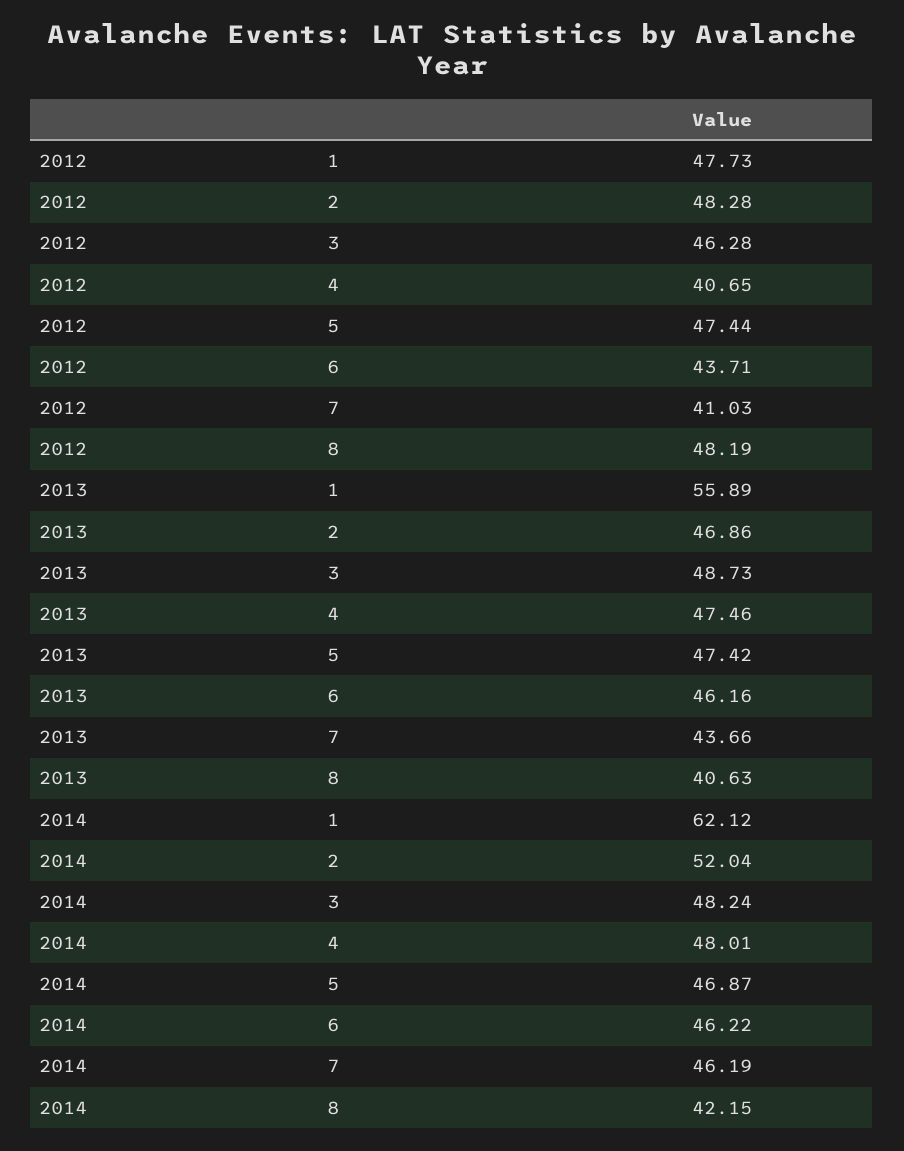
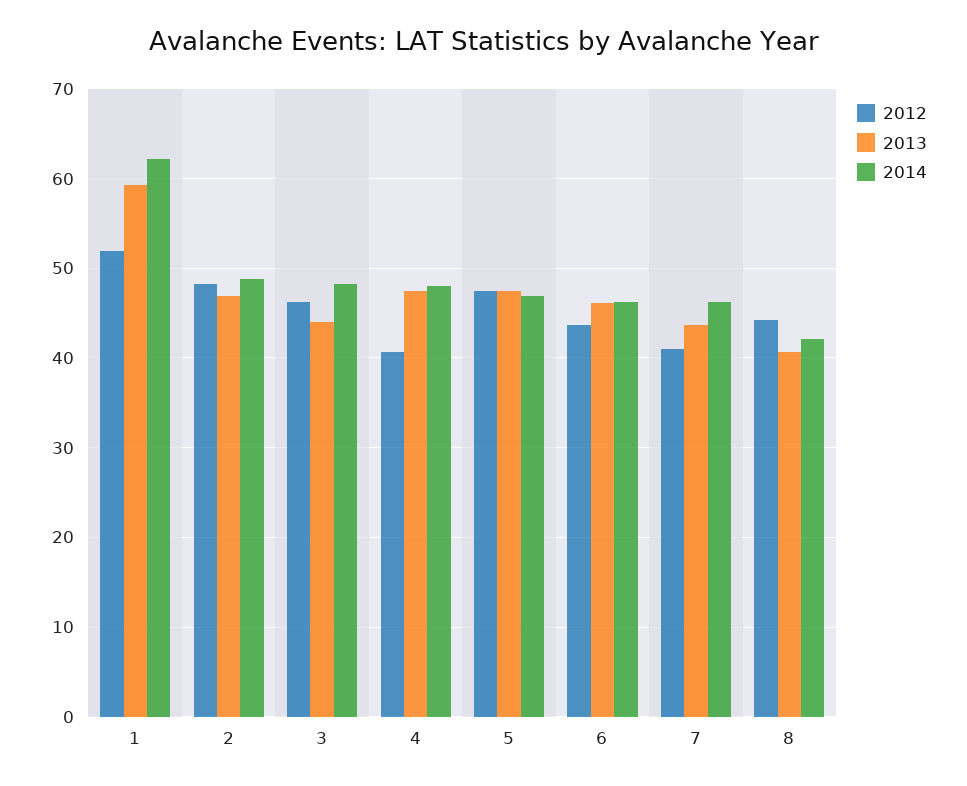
  {
    "2012": {
-     "1": 47.73,
+     "1": 52,
      "2": 48.28,
      "3": 46.28,
      "4": 40.65,
      "5": 47.44,
      "6": 43.71,
      "7": 41.03,
-     "8": 48.19
+     "8": 44
    },
    "2013": {
-     "1": 55.89,
+     "1": 59,
      "2": 46.86,
-     "3": 48.73,
+     "3": 44,
      "4": 47.46,
      "5": 47.42,
      "6": 46.16,
      "7": 43.66,
      "8": 40.63
    },
    "2014": {
      "1": 62.12,
-     "2": 52.04,
+     "2": 49,
      "3": 48.24,
      "4": 48.01,
      "5": 46.87,
      "6": 46.22,
      "7": 46.19,
      "8": 42.15
    }
  }

